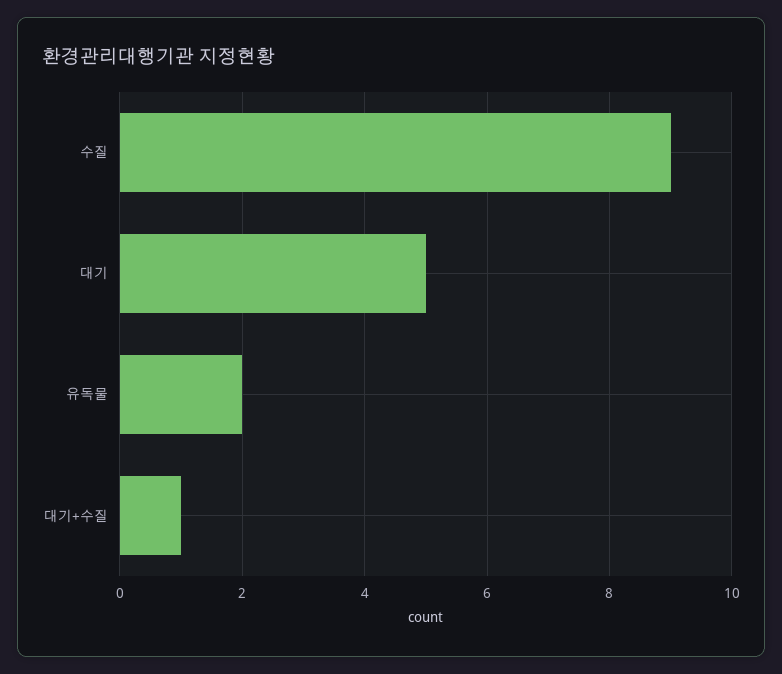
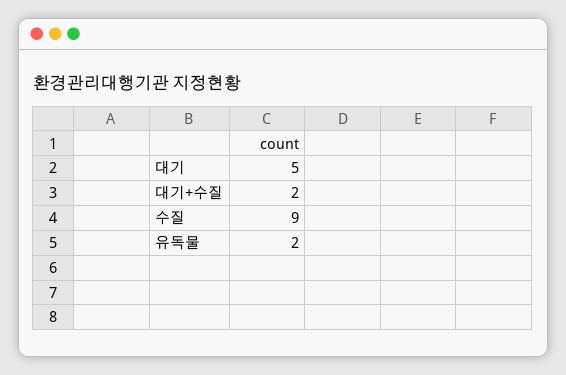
  {
    "수질": 9,
    "대기": 5,
    "유독물": 2,
-   "대기+수질": 1
+   "대기+수질": 2
  }

